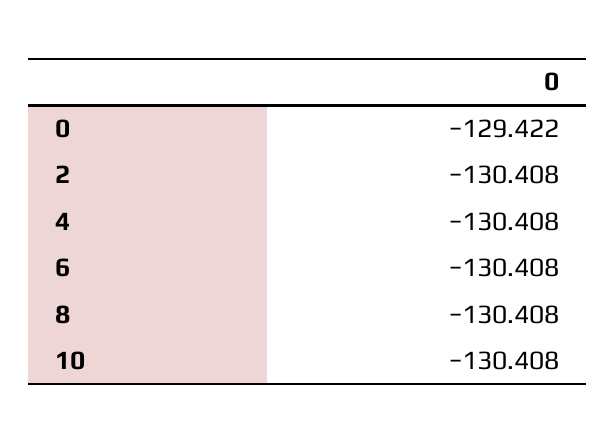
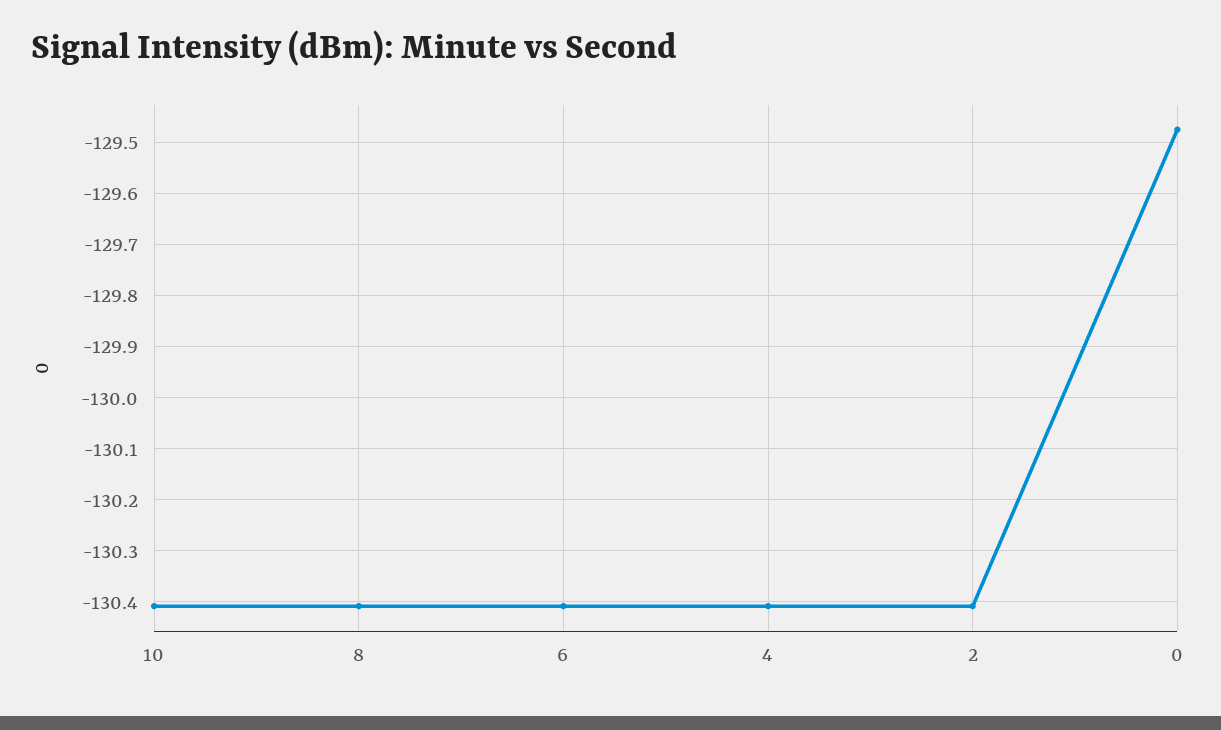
  {
-   "0": -129.422,
+   "0": -129.48,
    "2": -130.408,
    "4": -130.408,
    "6": -130.408,
    "8": -130.408,
    "10": -130.408
  }

